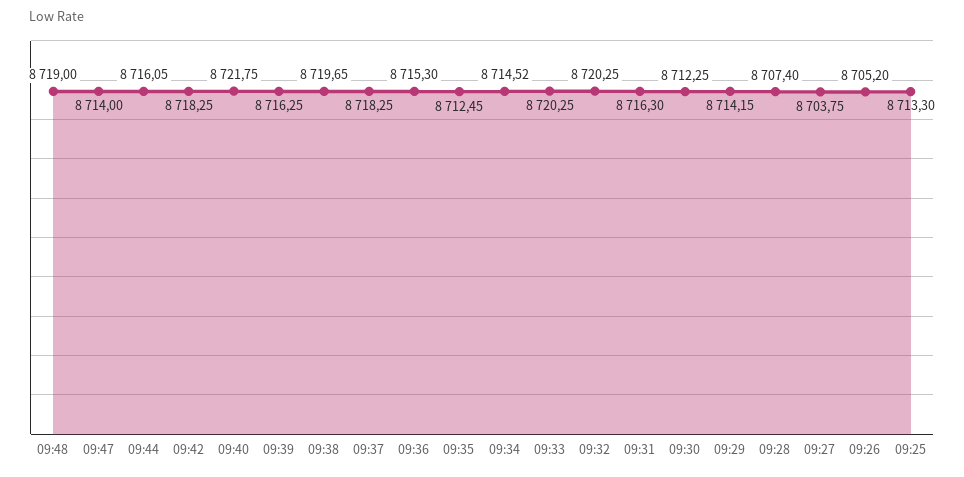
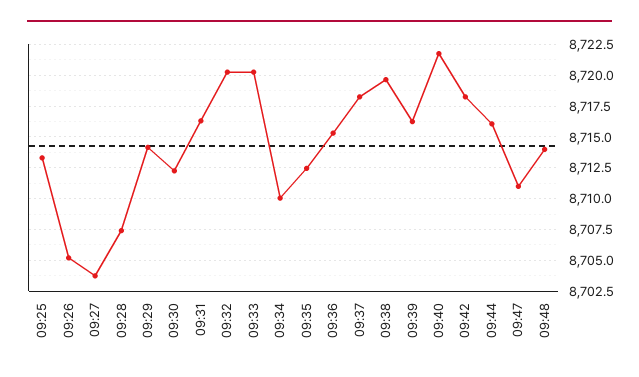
  {
-   "09:48": 8719,
+   "09:48": 8714,
-   "09:47": 8714,
+   "09:47": 8711,
    "09:44": 8716.05,
    "09:42": 8718.25,
    "09:40": 8721.75,
    "09:39": 8716.25,
    "09:38": 8719.65,
    "09:37": 8718.25,
    "09:36": 8715.3,
    "09:35": 8712.45,
-   "09:34": 8714.52,
+   "09:34": 8710,
    "09:33": 8720.25,
    "09:32": 8720.25,
    "09:31": 8716.3,
    "09:30": 8712.25,
    "09:29": 8714.15,
    "09:28": 8707.4,
    "09:27": 8703.75,
    "09:26": 8705.2,
    "09:25": 8713.3
  }

